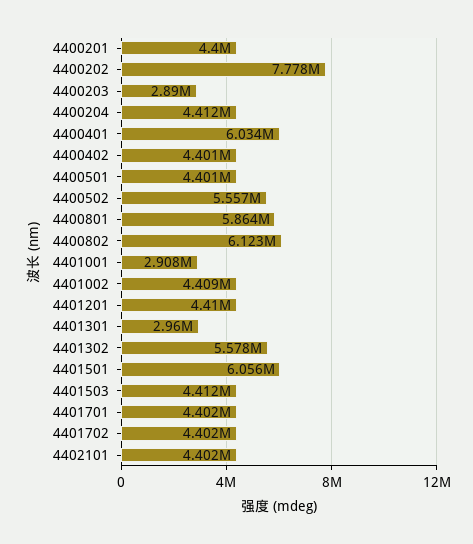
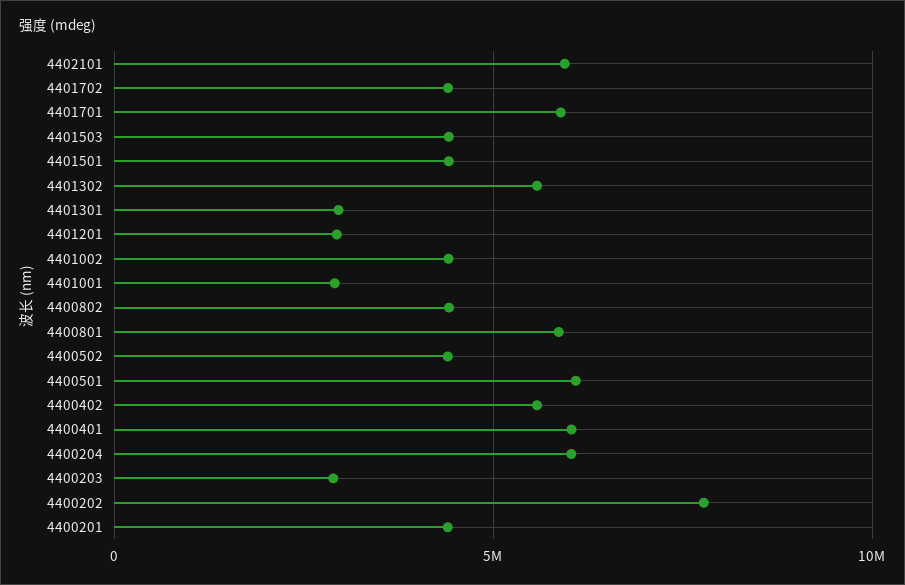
  {
    "4400201": 4400000,
    "4400202": 7778000,
    "4400203": 2890000,
-   "4400204": 4412000,
+   "4400204": 6000000,
    "4400401": 6034000,
-   "4400402": 4401000,
+   "4400402": 5500000,
-   "4400501": 4401000,
+   "4400501": 6000000,
-   "4400502": 5557000,
+   "4400502": 4500000,
    "4400801": 5864000,
-   "4400802": 6123000,
+   "4400802": 4500000,
    "4401001": 2908000,
    "4401002": 4409000,
-   "4401201": 4410000,
+   "4401201": 3000000,
    "4401301": 2960000,
    "4401302": 5578000,
-   "4401501": 6056000,
+   "4401501": 4500000,
    "4401503": 4412000,
-   "4401701": 4402000,
+   "4401701": 6000000,
    "4401702": 4402000,
-   "4402101": 4402000
+   "4402101": 6000000
  }

